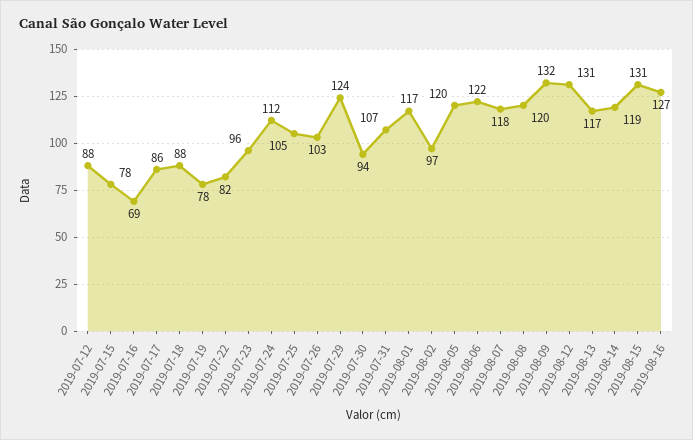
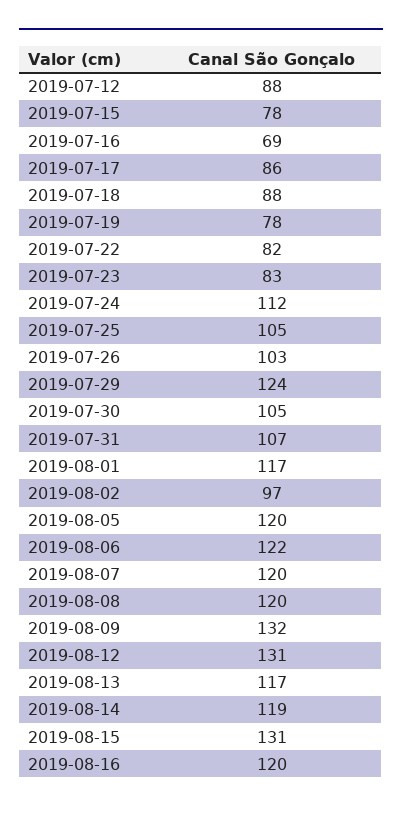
  {
    "2019-07-12": 88,
    "2019-07-15": 78,
    "2019-07-16": 69,
    "2019-07-17": 86,
    "2019-07-18": 88,
    "2019-07-19": 78,
    "2019-07-22": 82,
-   "2019-07-23": 96,
+   "2019-07-23": 83,
    "2019-07-24": 112,
    "2019-07-25": 105,
    "2019-07-26": 103,
    "2019-07-29": 124,
-   "2019-07-30": 94,
+   "2019-07-30": 105,
    "2019-07-31": 107,
    "2019-08-01": 117,
    "2019-08-02": 97,
    "2019-08-05": 120,
    "2019-08-06": 122,
-   "2019-08-07": 118,
+   "2019-08-07": 120,
    "2019-08-08": 120,
    "2019-08-09": 132,
    "2019-08-12": 131,
    "2019-08-13": 117,
    "2019-08-14": 119,
    "2019-08-15": 131,
-   "2019-08-16": 127
+   "2019-08-16": 120
  }

